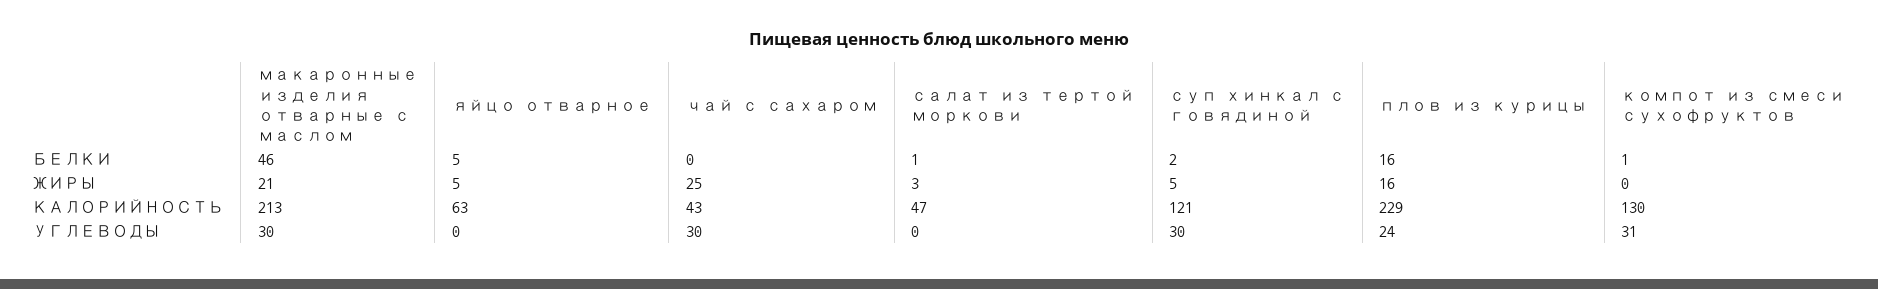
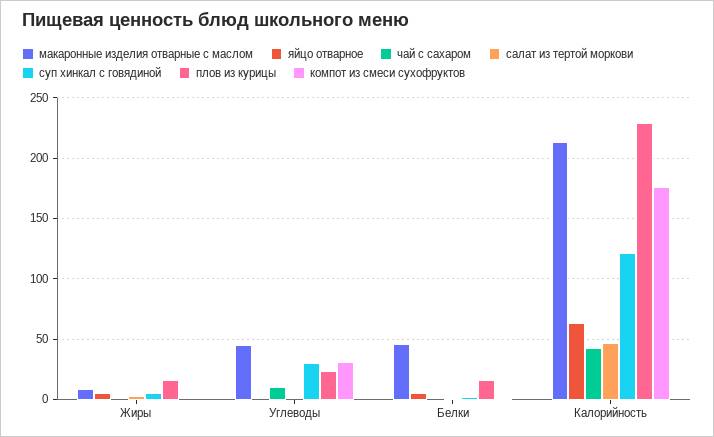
  {
    "макаронные изделия отварные с маслом": {
      "БЕЛКИ": 46,
-     "ЖИРЫ": 21,
+     "ЖИРЫ": 10,
      "КАЛОРИЙНОСТЬ": 213,
-     "УГЛЕВОДЫ": 30
+     "УГЛЕВОДЫ": 45
    },
    "яйцо отварное": {
      "БЕЛКИ": 5,
      "ЖИРЫ": 5,
      "КАЛОРИЙНОСТЬ": 63,
      "УГЛЕВОДЫ": 0
    },
    "чай с сахаром": {
      "БЕЛКИ": 0,
-     "ЖИРЫ": 25,
+     "ЖИРЫ": 0,
      "КАЛОРИЙНОСТЬ": 43,
-     "УГЛЕВОДЫ": 30
+     "УГЛЕВОДЫ": 10
    },
    "салат из тертой моркови": {
      "БЕЛКИ": 1,
      "ЖИРЫ": 3,
      "КАЛОРИЙНОСТЬ": 47,
      "УГЛЕВОДЫ": 0
    },
    "суп хинкал с говядиной": {
      "БЕЛКИ": 2,
      "ЖИРЫ": 5,
      "КАЛОРИЙНОСТЬ": 121,
      "УГЛЕВОДЫ": 30
    },
    "плов из курицы": {
      "БЕЛКИ": 16,
      "ЖИРЫ": 16,
      "КАЛОРИЙНОСТЬ": 229,
      "УГЛЕВОДЫ": 24
    },
    "компот из смеси сухофруктов": {
      "БЕЛКИ": 1,
      "ЖИРЫ": 0,
-     "КАЛОРИЙНОСТЬ": 130,
+     "КАЛОРИЙНОСТЬ": 175,
      "УГЛЕВОДЫ": 31
    }
  }

